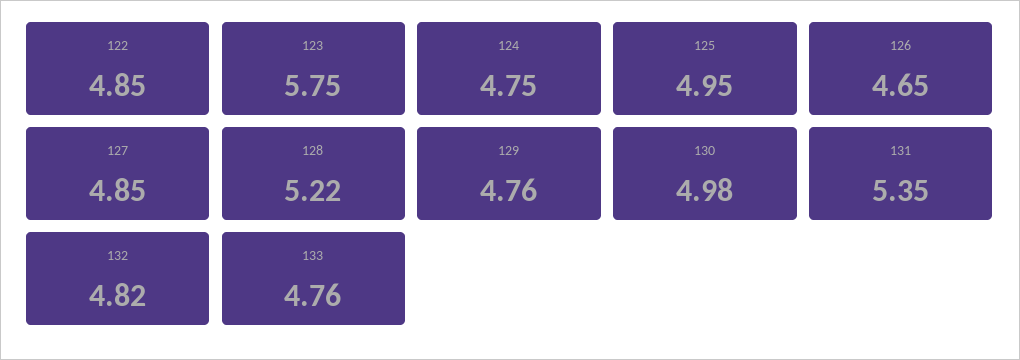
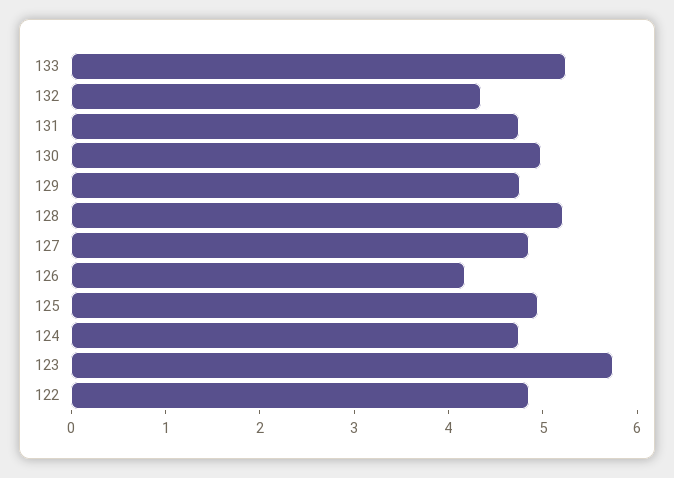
  {
    "122": 4.85,
    "123": 5.75,
    "124": 4.75,
    "125": 4.95,
-   "126": 4.65,
+   "126": 4.2,
    "127": 4.85,
    "128": 5.22,
    "129": 4.76,
    "130": 4.98,
-   "131": 5.35,
+   "131": 4.8,
-   "132": 4.82,
+   "132": 4.4,
-   "133": 4.76
+   "133": 5.2
  }

